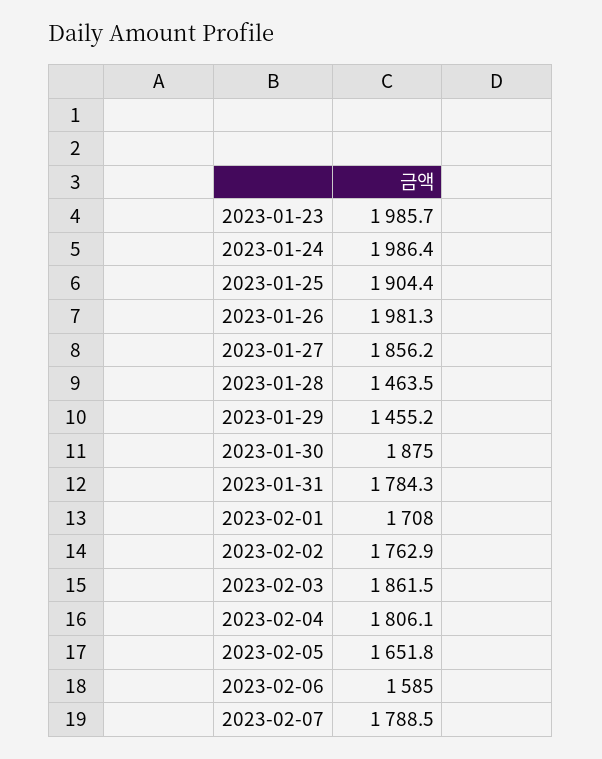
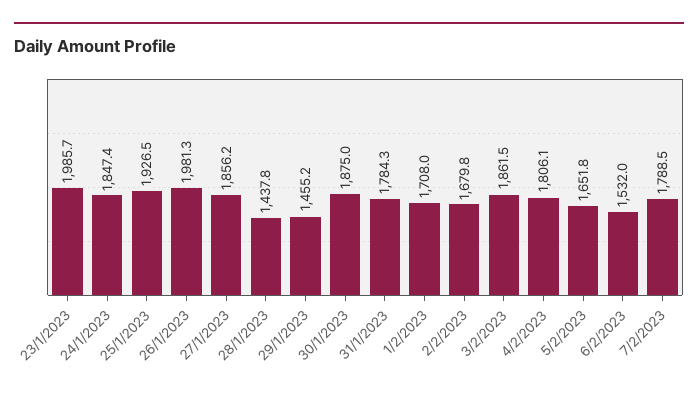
  {
    "2023-01-23": 1985.7,
-   "2023-01-24": 1986.4,
+   "2023-01-24": 1847.4,
-   "2023-01-25": 1904.4,
+   "2023-01-25": 1926.5,
    "2023-01-26": 1981.3,
    "2023-01-27": 1856.2,
-   "2023-01-28": 1463.5,
+   "2023-01-28": 1437.8,
    "2023-01-29": 1455.2,
    "2023-01-30": 1875,
    "2023-01-31": 1784.3,
    "2023-02-01": 1708,
-   "2023-02-02": 1762.9,
+   "2023-02-02": 1679.8,
    "2023-02-03": 1861.5,
    "2023-02-04": 1806.1,
    "2023-02-05": 1651.8,
-   "2023-02-06": 1585,
+   "2023-02-06": 1532,
    "2023-02-07": 1788.5
  }

